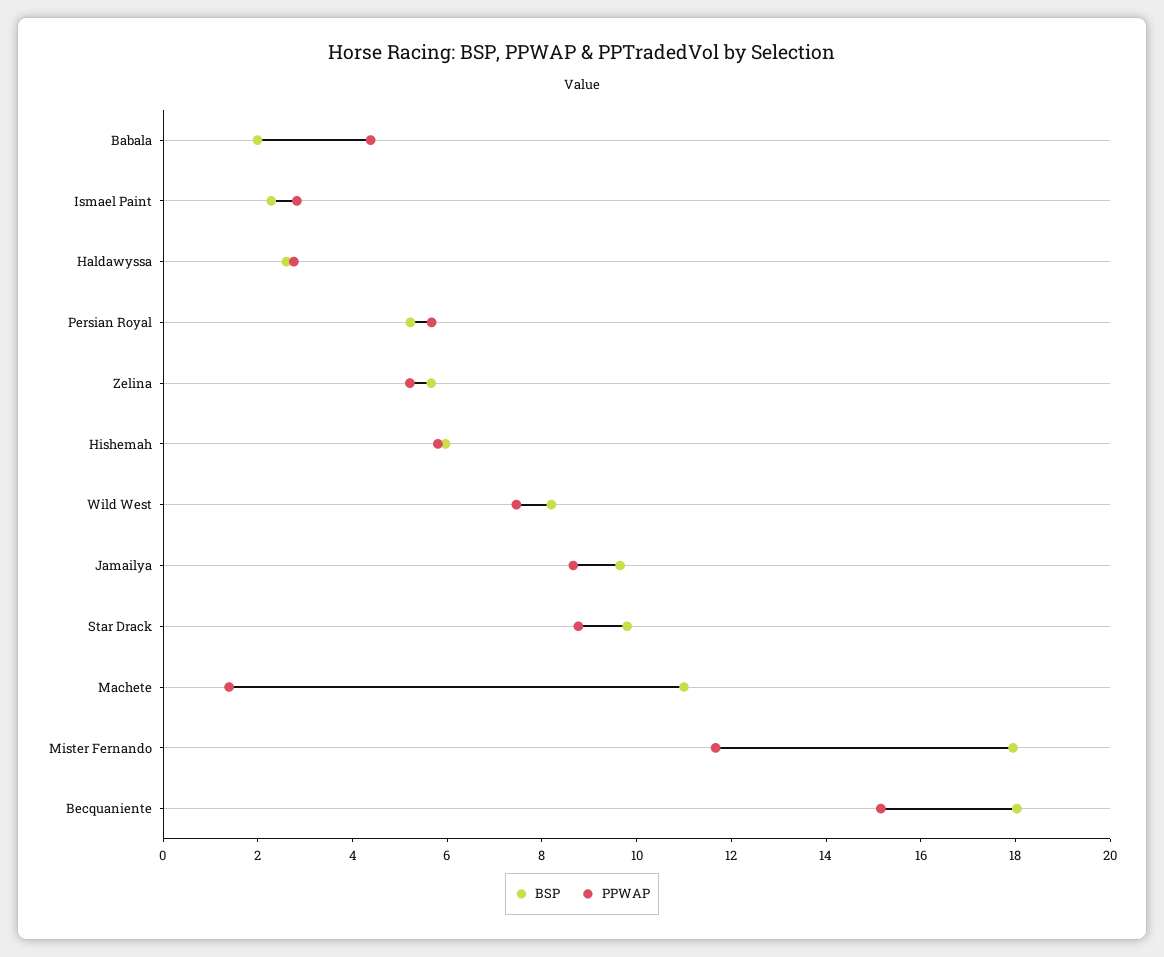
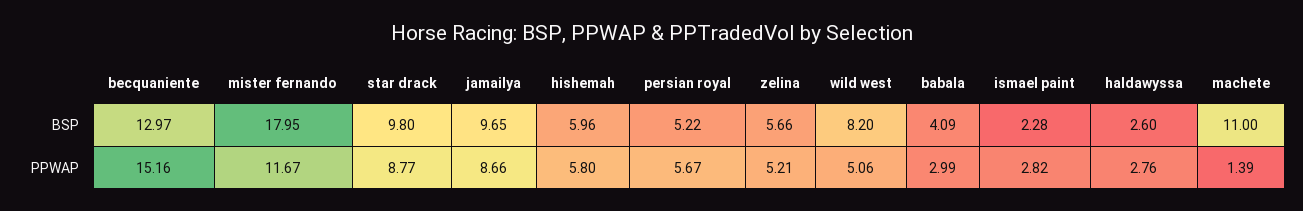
  {
    "BSP": {
-     "Babala": 2,
+     "Babala": 4.09,
      "Ismael Paint": 2.28,
      "Haldawyssa": 2.6,
      "Persian Royal": 5.22,
      "Zelina": 5.66,
      "Hishemah": 5.96,
      "Wild West": 8.2,
      "Jamailya": 9.65,
      "Star Drack": 9.8,
      "Machete": 11,
      "Mister Fernando": 17.95,
-     "Becquaniente": 18
+     "Becquaniente": 12.97
    },
    "PPWAP": {
-     "Babala": 4.5,
+     "Babala": 2.99,
      "Ismael Paint": 2.82,
      "Haldawyssa": 2.76,
      "Persian Royal": 5.67,
      "Zelina": 5.21,
      "Hishemah": 5.8,
-     "Wild West": 7.5,
+     "Wild West": 5.06,
      "Jamailya": 8.66,
      "Star Drack": 8.77,
      "Machete": 1.39,
      "Mister Fernando": 11.67,
      "Becquaniente": 15.16
    }
  }

